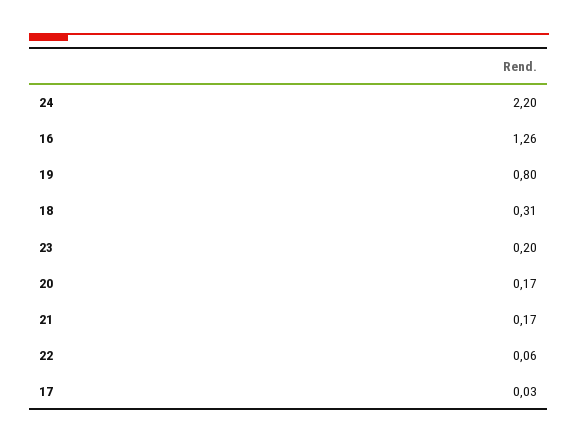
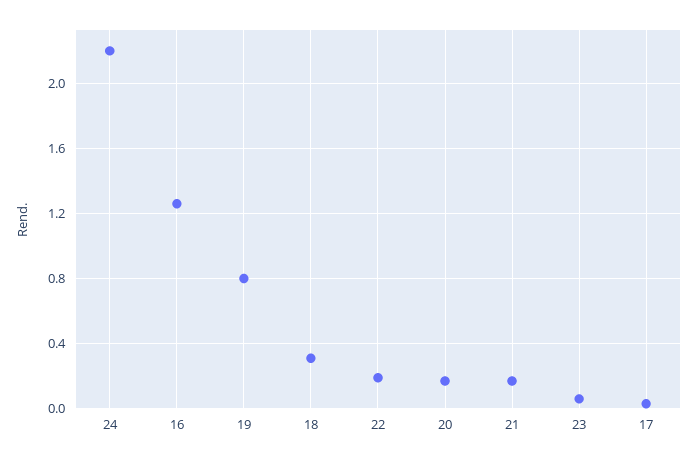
  {
    "24": 2.2,
    "16": 1.26,
    "19": 0.8,
    "18": 0.31,
-   "23": 0.2,
+   "23": 0.05,
    "20": 0.17,
    "21": 0.17,
-   "22": 0.06,
+   "22": 0.2,
    "17": 0.03
  }

